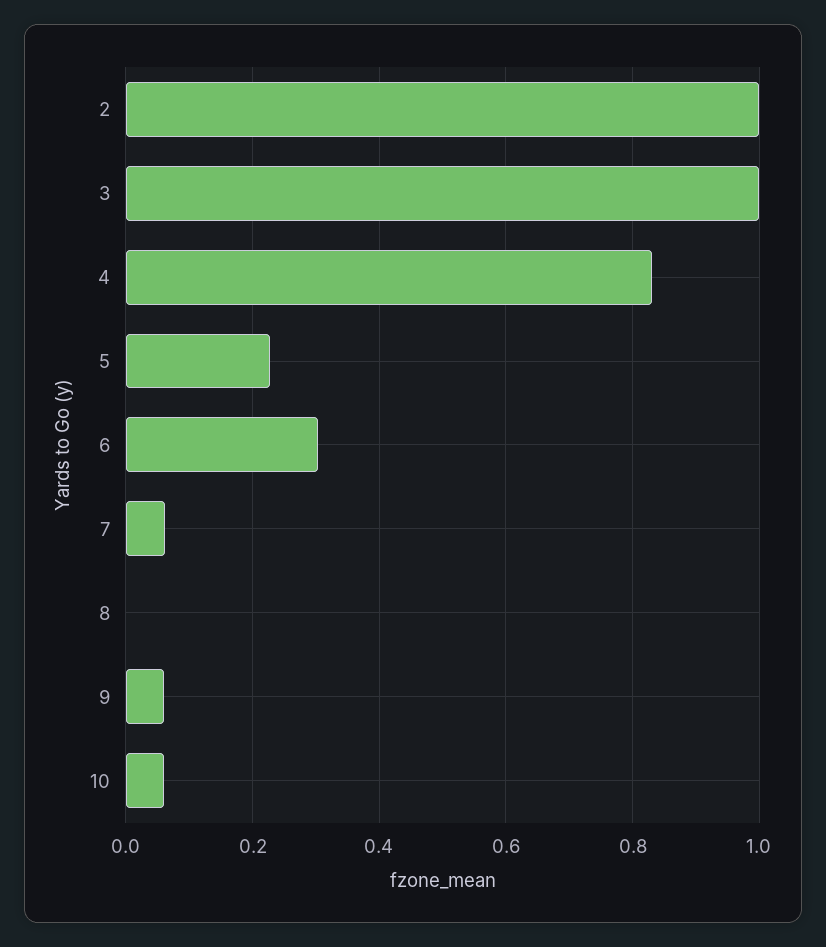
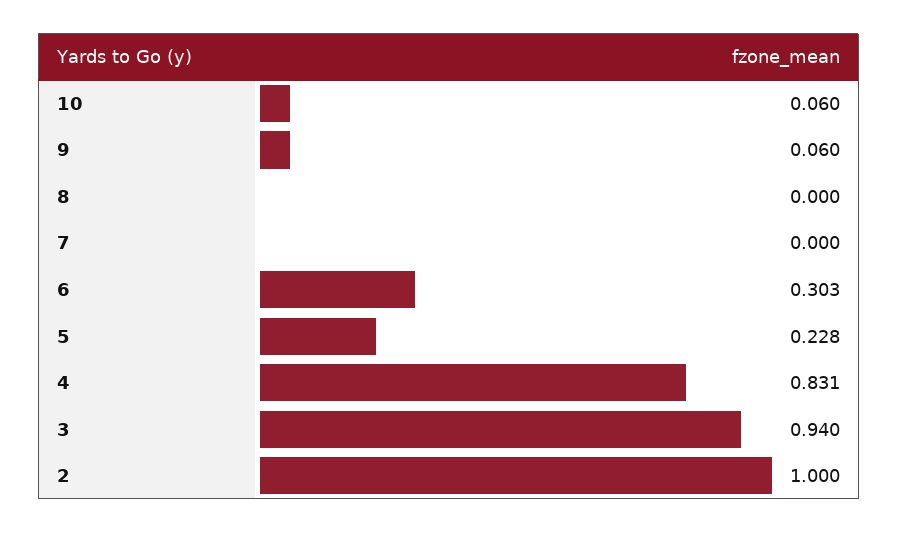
  {
    "2": 1,
-   "3": 1,
+   "3": 0.94,
    "4": 0.831,
    "5": 0.228,
    "6": 0.303,
-   "7": 0.06,
+   "7": 0,
    "8": 0,
    "9": 0.06,
    "10": 0.06
  }

